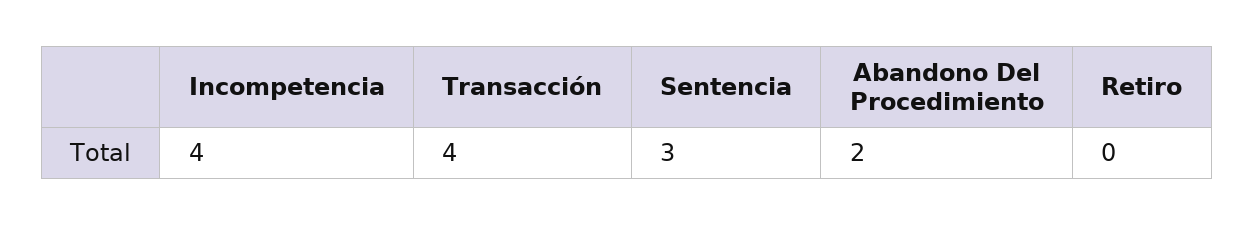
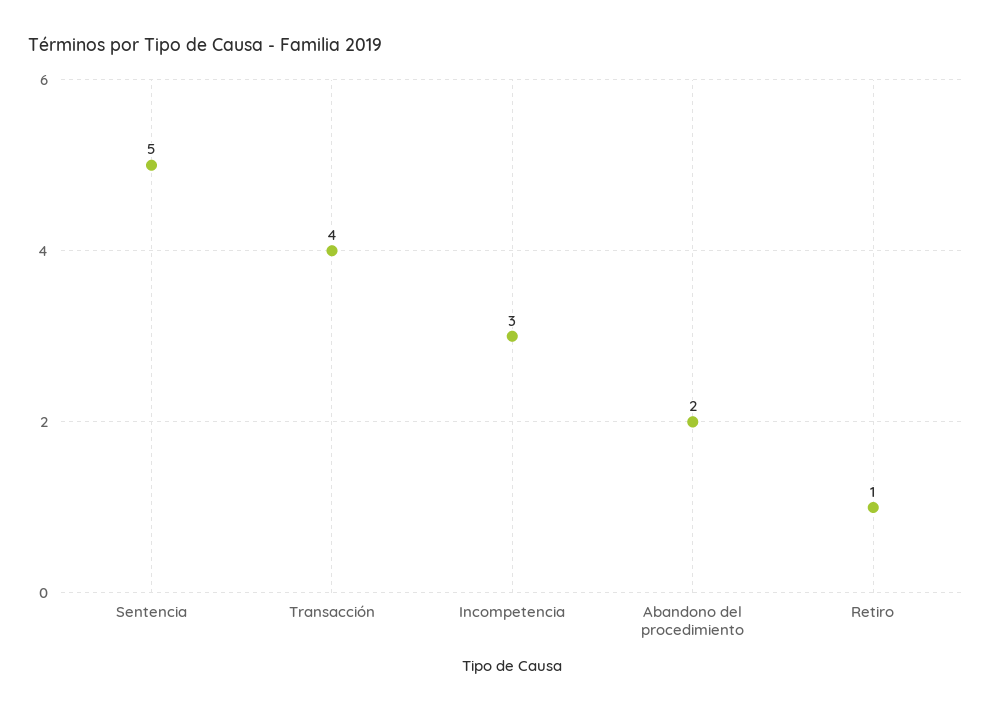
  {
-   "Incompetencia": 4,
+   "Incompetencia": 3,
    "Transacción": 4,
-   "Sentencia": 3,
+   "Sentencia": 5,
    "Abandono Del Procedimiento": 2,
-   "Retiro": 0
+   "Retiro": 1
  }

